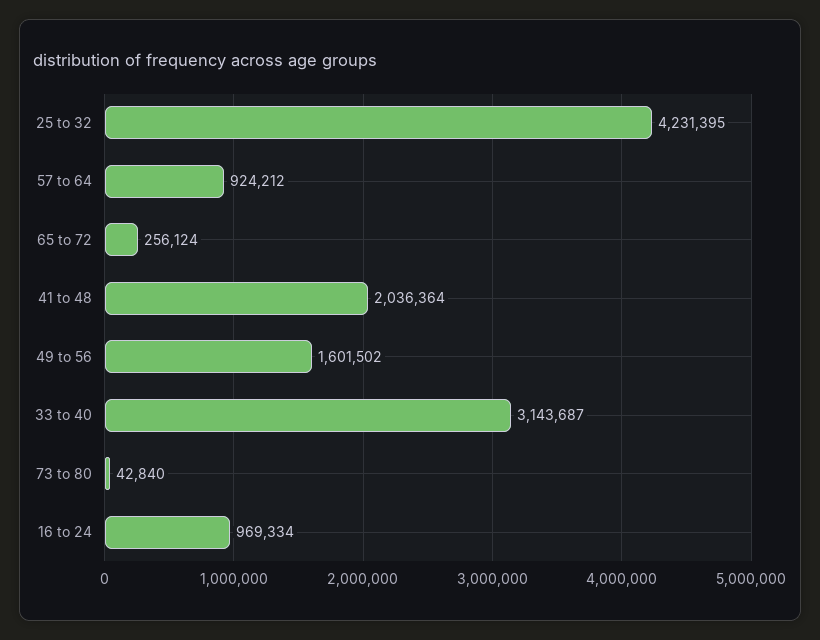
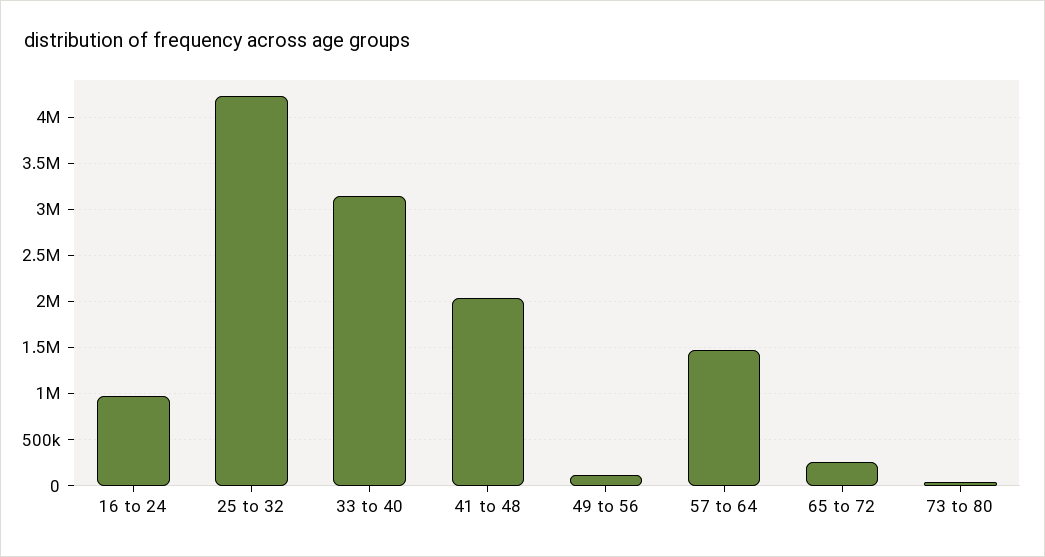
  {
    "25 to 32": 4231395,
-   "57 to 64": 924212,
+   "57 to 64": 1500000,
    "65 to 72": 256124,
    "41 to 48": 2036364,
-   "49 to 56": 1601502,
+   "49 to 56": 100000,
    "33 to 40": 3143687,
    "73 to 80": 42840,
    "16 to 24": 969334
  }

